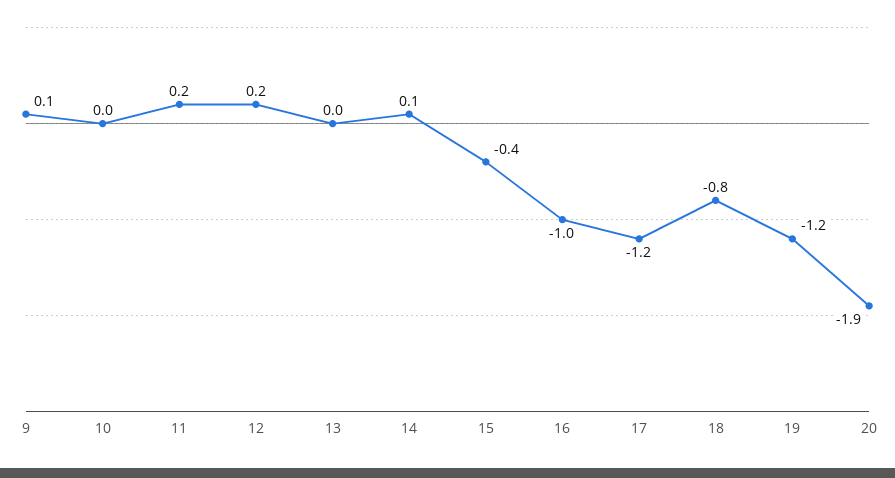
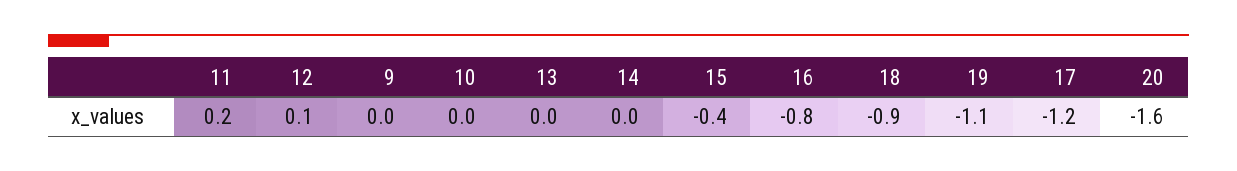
  {
-   "9": 0.1,
+   "9": 0,
    "10": 0,
    "11": 0.2,
-   "12": 0.2,
+   "12": 0.1,
    "13": 0,
-   "14": 0.1,
+   "14": 0,
    "15": -0.4,
-   "16": -1,
+   "16": -0.8,
    "17": -1.2,
-   "18": -0.8,
+   "18": -0.9,
-   "19": -1.2,
+   "19": -1.1,
-   "20": -1.9
+   "20": -1.6
  }

